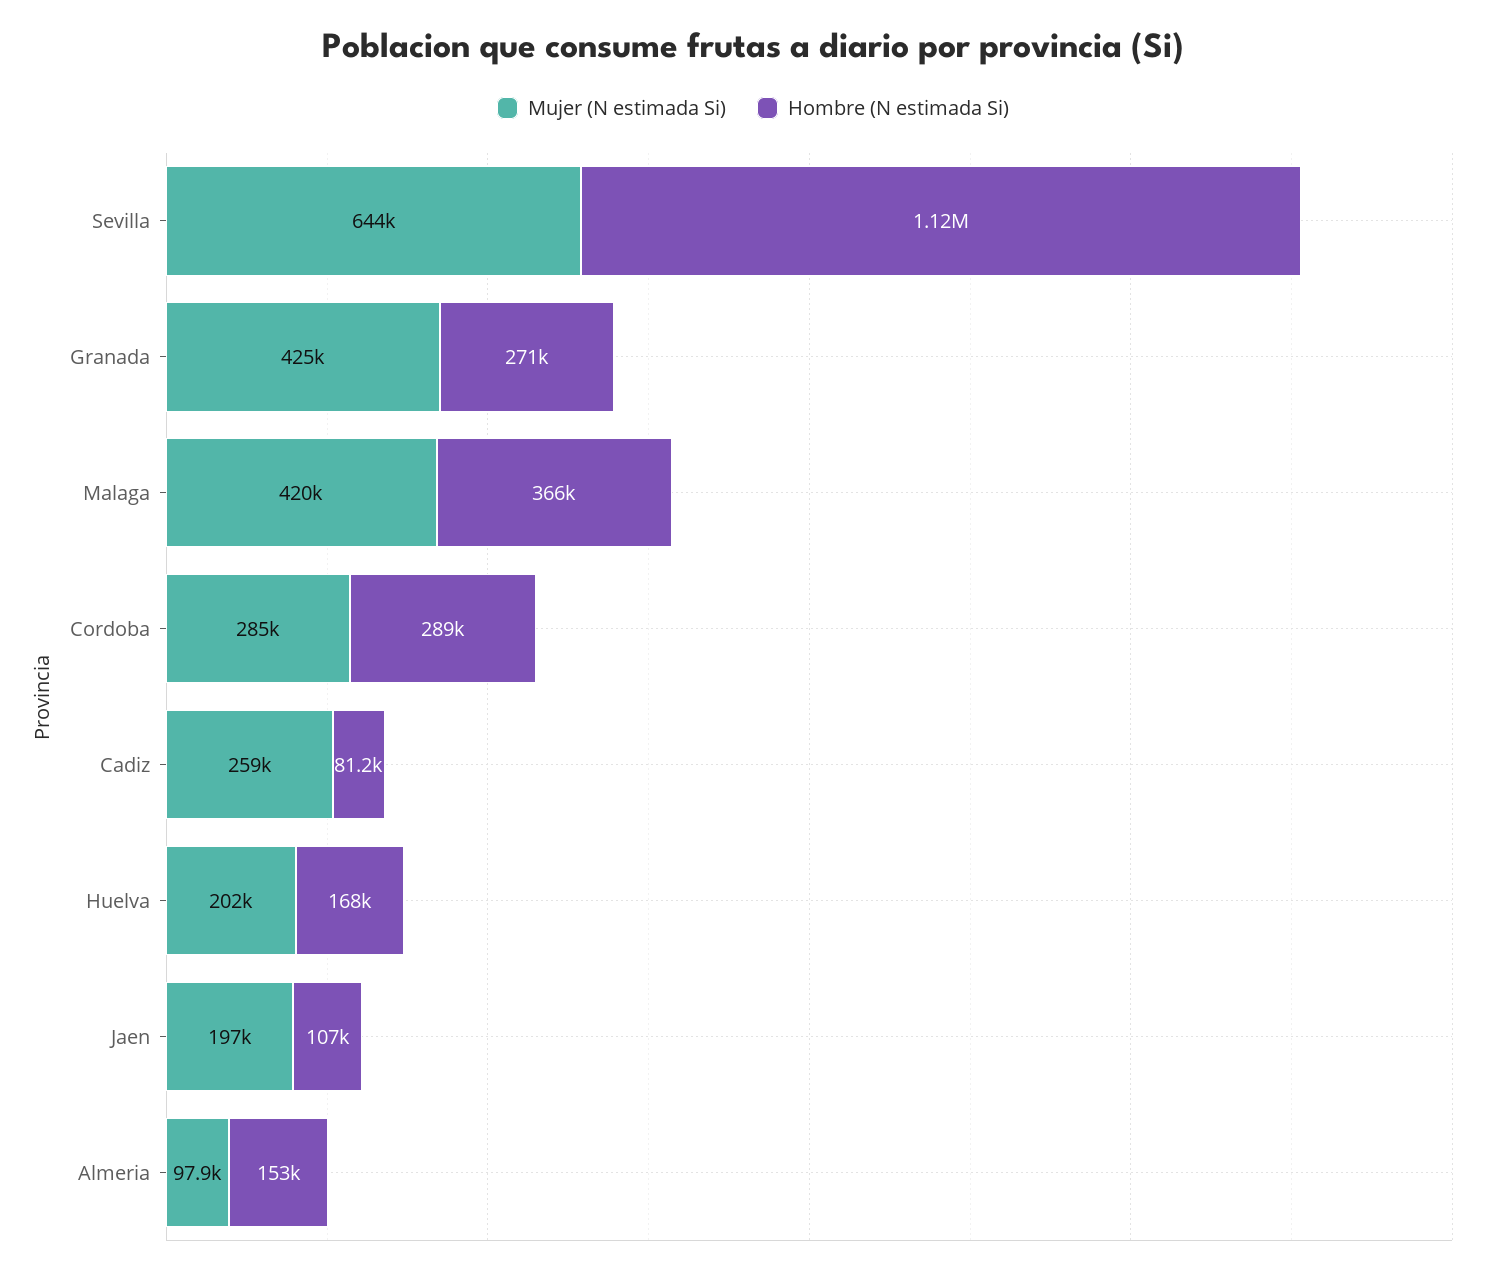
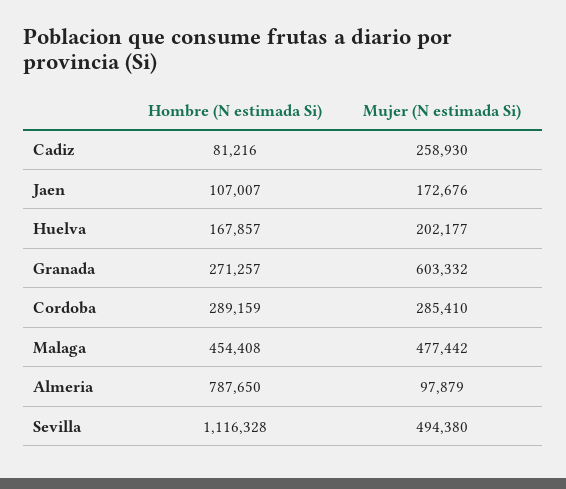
  {
    "Mujer (N estimada Si)": {
-     "Sevilla": 644000,
+     "Sevilla": 494380,
-     "Granada": 425000,
+     "Granada": 603332,
-     "Malaga": 420000,
+     "Malaga": 477442,
      "Cordoba": 285410,
      "Cadiz": 258930,
      "Huelva": 202177,
-     "Jaen": 197000,
+     "Jaen": 172676,
      "Almeria": 97879
    },
    "Hombre (N estimada Si)": {
      "Sevilla": 1116328,
      "Granada": 271257,
-     "Malaga": 366000,
+     "Malaga": 454408,
      "Cordoba": 289159,
      "Cadiz": 81216,
      "Huelva": 167857,
      "Jaen": 107007,
-     "Almeria": 153000
+     "Almeria": 787650
    }
  }

